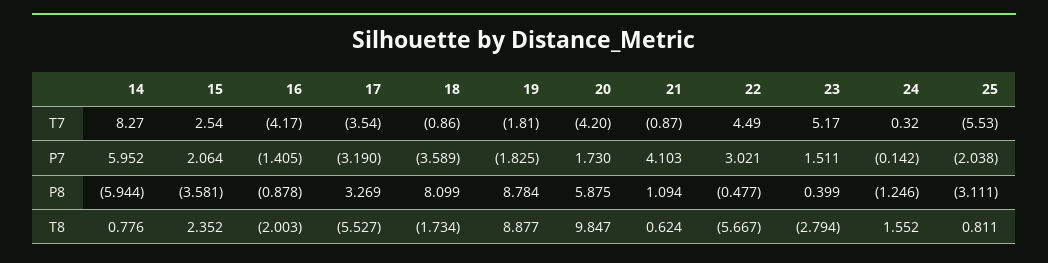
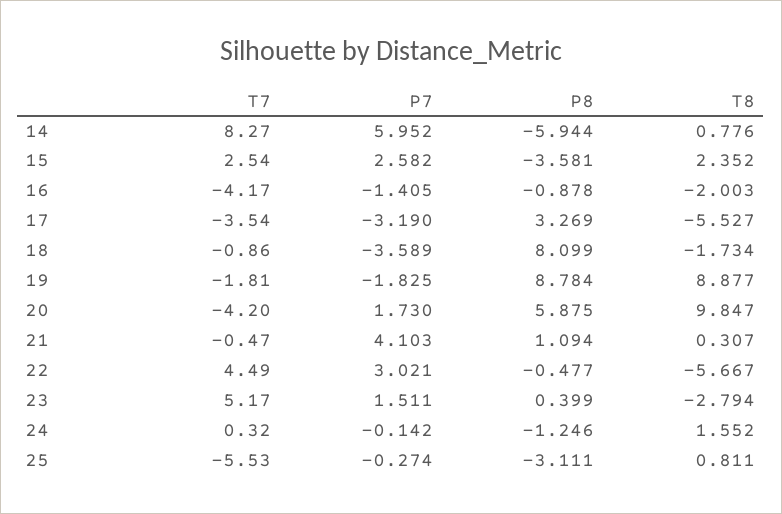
  {
    "14": {
      "T7": 8.27,
      "P7": 5.952,
      "P8": -5.944,
      "T8": 0.776
    },
    "15": {
      "T7": 2.54,
-     "P7": 2.064,
+     "P7": 2.582,
      "P8": -3.581,
      "T8": 2.352
    },
    "16": {
      "T7": -4.17,
      "P7": -1.405,
      "P8": -0.878,
      "T8": -2.003
    },
    "17": {
      "T7": -3.54,
      "P7": -3.19,
      "P8": 3.269,
      "T8": -5.527
    },
    "18": {
      "T7": -0.86,
      "P7": -3.589,
      "P8": 8.099,
      "T8": -1.734
    },
    "19": {
      "T7": -1.81,
      "P7": -1.825,
      "P8": 8.784,
      "T8": 8.877
    },
    "20": {
      "T7": -4.2,
      "P7": 1.73,
      "P8": 5.875,
      "T8": 9.847
    },
    "21": {
-     "T7": -0.87,
+     "T7": -0.47,
      "P7": 4.103,
      "P8": 1.094,
-     "T8": 0.624
+     "T8": 0.307
    },
    "22": {
      "T7": 4.49,
      "P7": 3.021,
      "P8": -0.477,
      "T8": -5.667
    },
    "23": {
      "T7": 5.17,
      "P7": 1.511,
      "P8": 0.399,
      "T8": -2.794
    },
    "24": {
      "T7": 0.32,
      "P7": -0.142,
      "P8": -1.246,
      "T8": 1.552
    },
    "25": {
      "T7": -5.53,
-     "P7": -2.038,
+     "P7": -0.274,
      "P8": -3.111,
      "T8": 0.811
    }
  }

